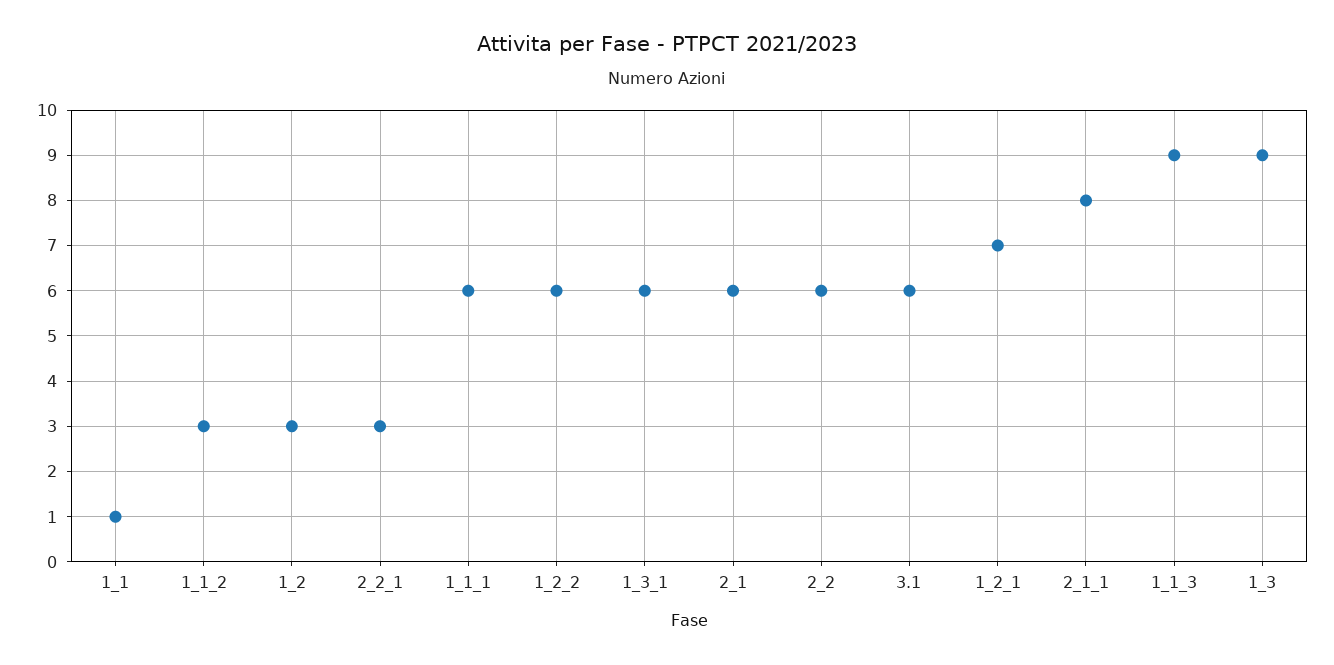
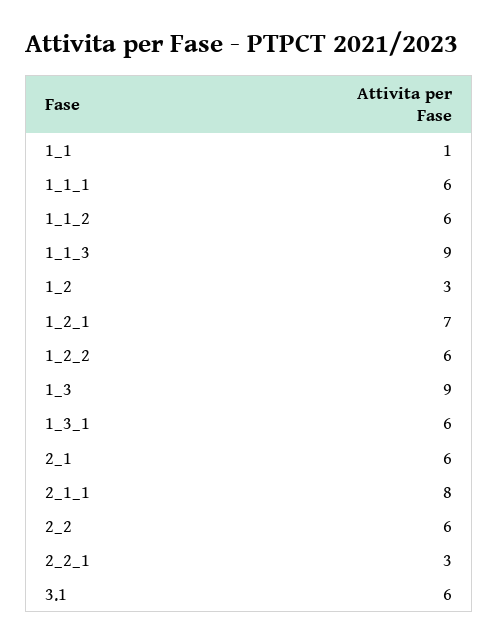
  {
    "1_1": 1,
-   "1_1_2": 3,
+   "1_1_2": 6,
    "1_2": 3,
    "2_2_1": 3,
    "1_1_1": 6,
    "1_2_2": 6,
    "1_3_1": 6,
    "2_1": 6,
    "2_2": 6,
    "3.1": 6,
    "1_2_1": 7,
    "2_1_1": 8,
    "1_1_3": 9,
    "1_3": 9
  }

